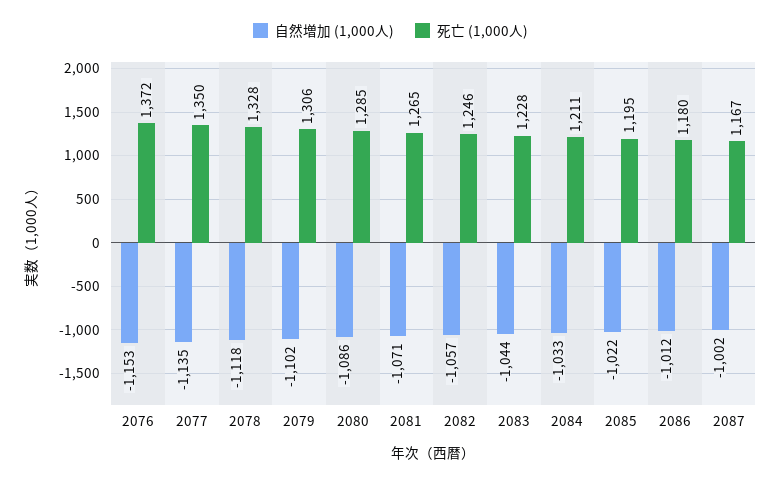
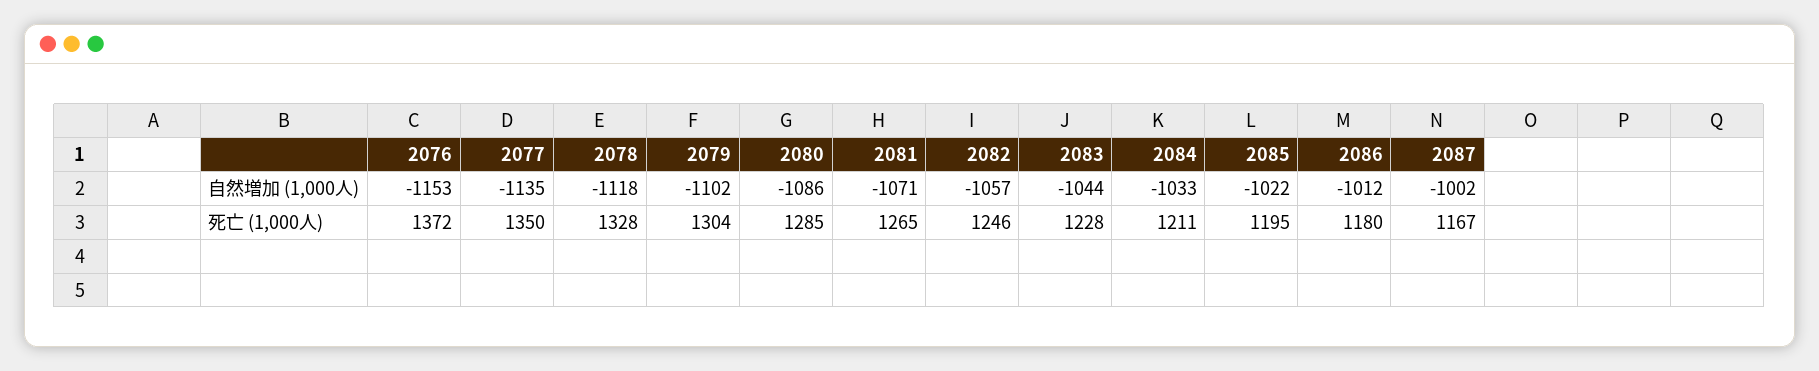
  {
    "自然増加 (1,000人)": {
      "2076": -1153,
      "2077": -1135,
      "2078": -1118,
      "2079": -1102,
      "2080": -1086,
      "2081": -1071,
      "2082": -1057,
      "2083": -1044,
      "2084": -1033,
      "2085": -1022,
      "2086": -1012,
      "2087": -1002
    },
    "死亡 (1,000人)": {
      "2076": 1372,
      "2077": 1350,
      "2078": 1328,
-     "2079": 1306,
+     "2079": 1304,
      "2080": 1285,
      "2081": 1265,
      "2082": 1246,
      "2083": 1228,
      "2084": 1211,
      "2085": 1195,
      "2086": 1180,
      "2087": 1167
    }
  }

